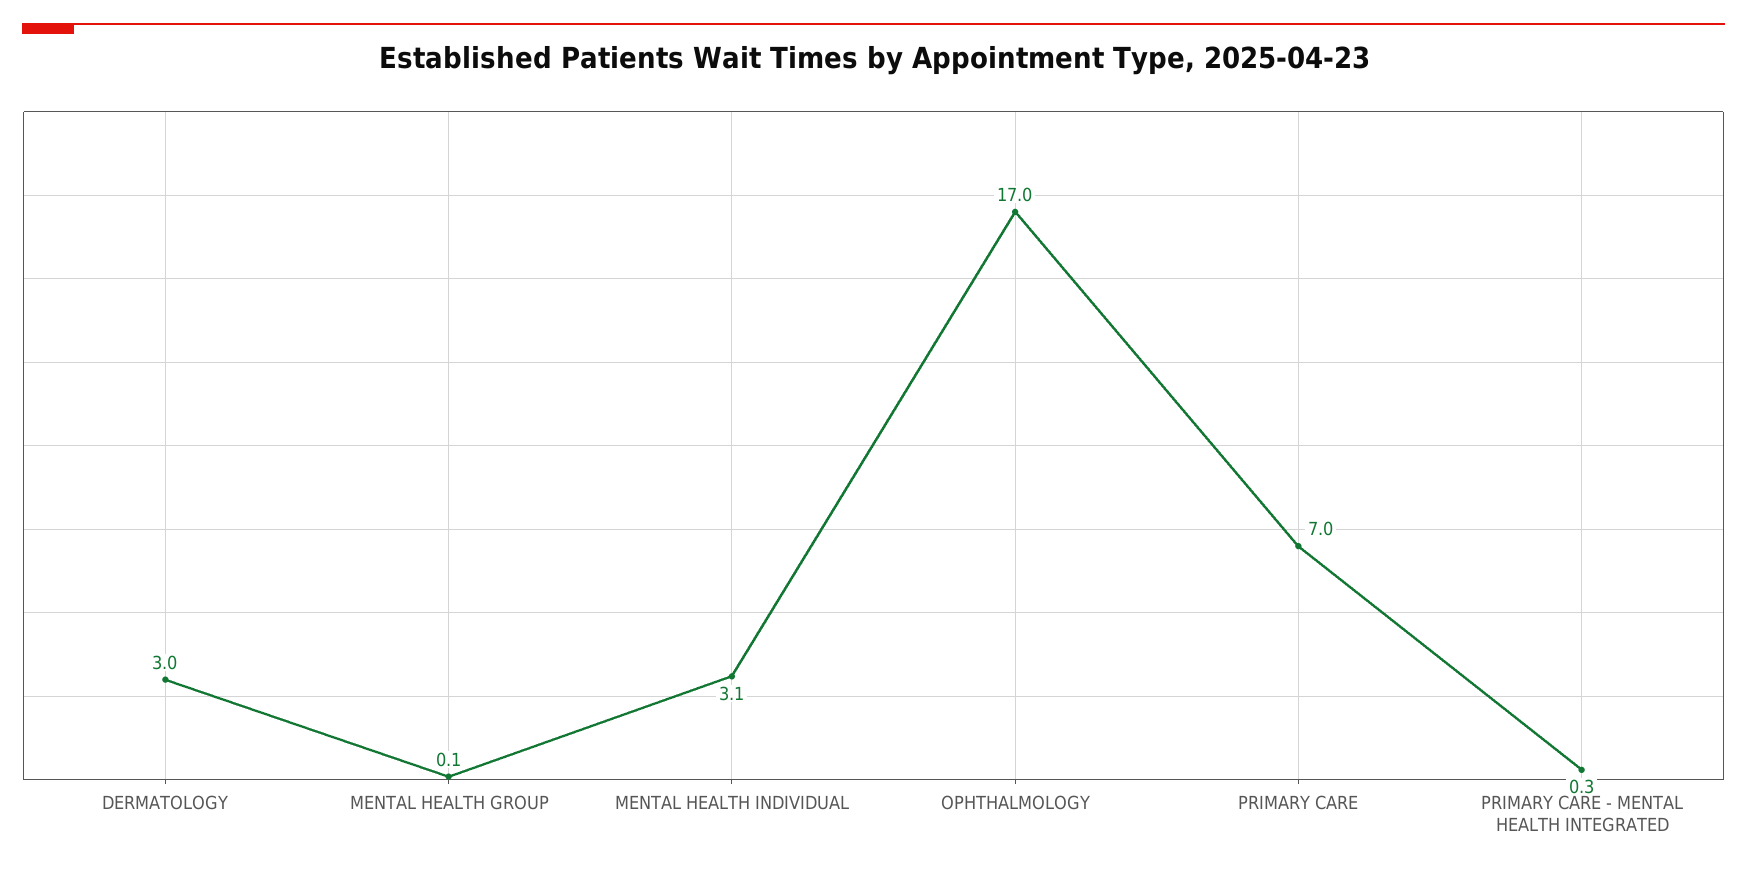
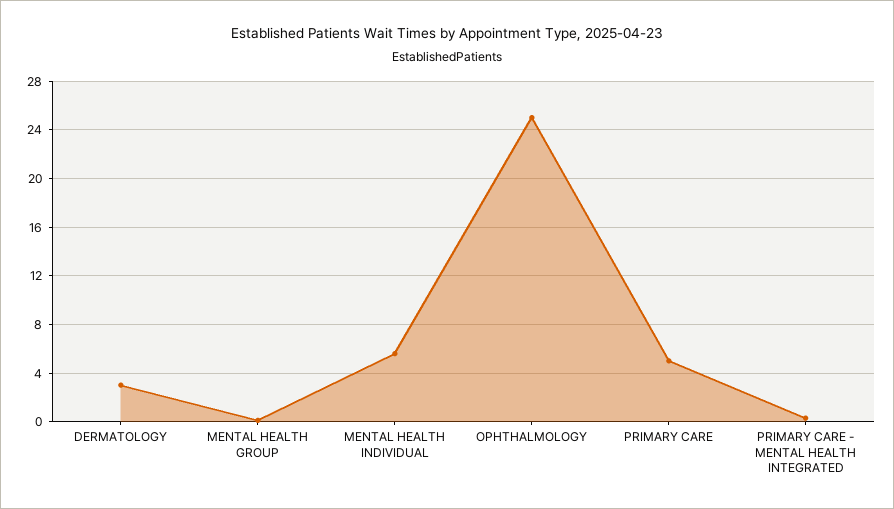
  {
    "DERMATOLOGY": 3,
    "MENTAL HEALTH GROUP": 0.1,
-   "MENTAL HEALTH INDIVIDUAL": 3.1,
+   "MENTAL HEALTH INDIVIDUAL": 5.5,
-   "OPHTHALMOLOGY": 17,
+   "OPHTHALMOLOGY": 25,
-   "PRIMARY CARE": 7,
+   "PRIMARY CARE": 5,
    "PRIMARY CARE - MENTAL HEALTH INTEGRATED": 0.3
  }

